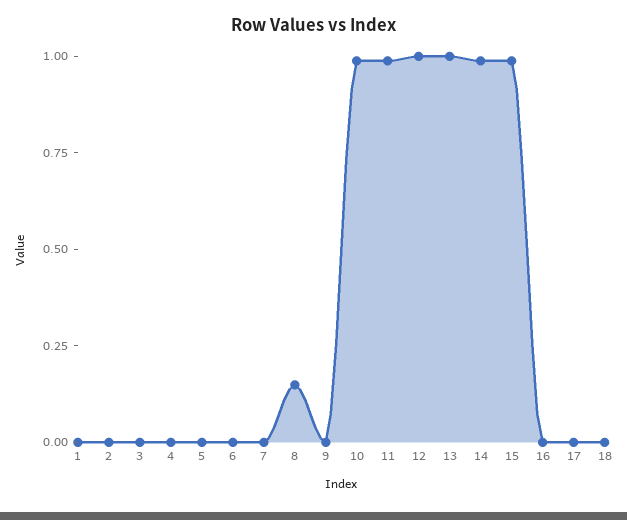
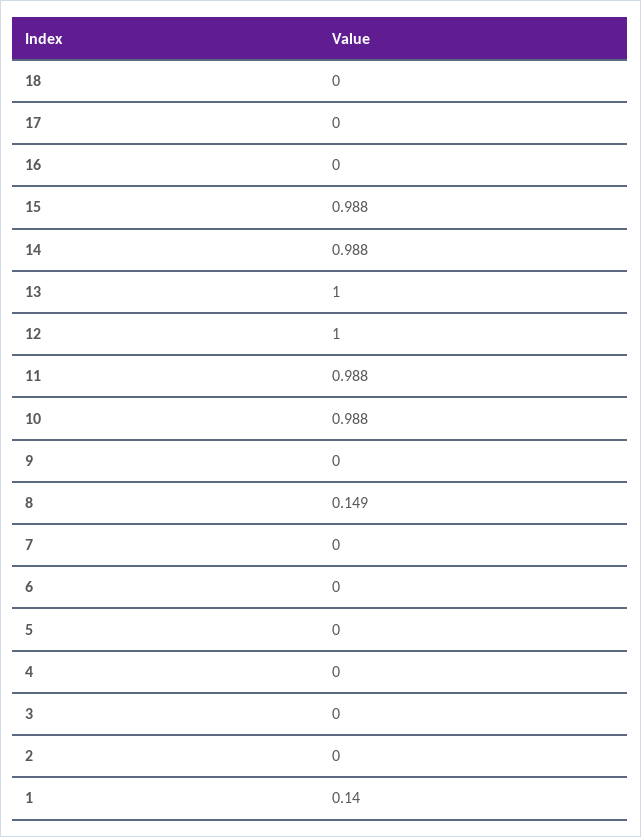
  {
-   "1": 0,
+   "1": 0.14,
    "2": 0,
    "3": 0,
    "4": 0,
    "5": 0,
    "6": 0,
    "7": 0,
    "8": 0.149,
    "9": 0,
    "10": 0.988,
    "11": 0.988,
    "12": 1,
    "13": 1,
    "14": 0.988,
    "15": 0.988,
    "16": 0,
    "17": 0,
    "18": 0
  }

